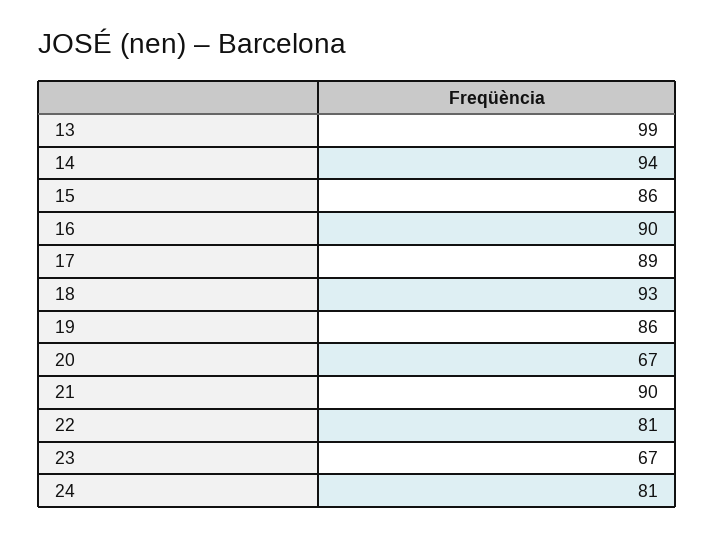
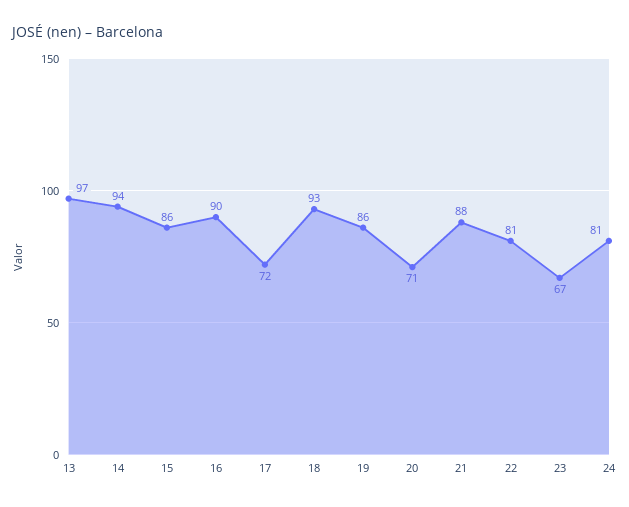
  {
-   "13": 99,
+   "13": 97,
    "14": 94,
    "15": 86,
    "16": 90,
-   "17": 89,
+   "17": 72,
    "18": 93,
    "19": 86,
-   "20": 67,
+   "20": 71,
-   "21": 90,
+   "21": 88,
    "22": 81,
    "23": 67,
    "24": 81
  }

